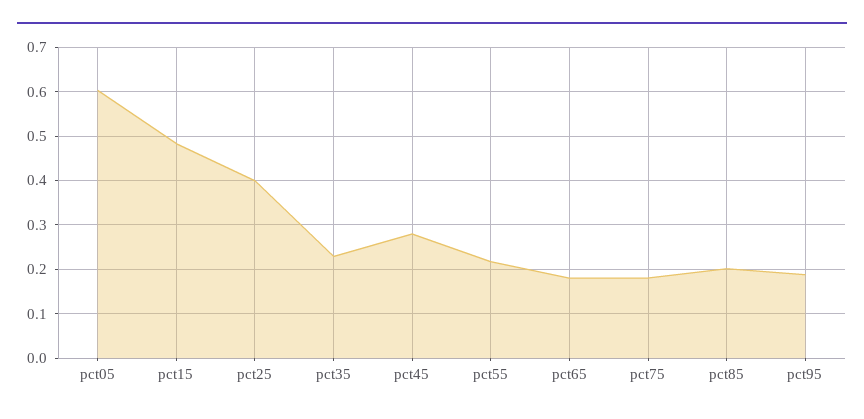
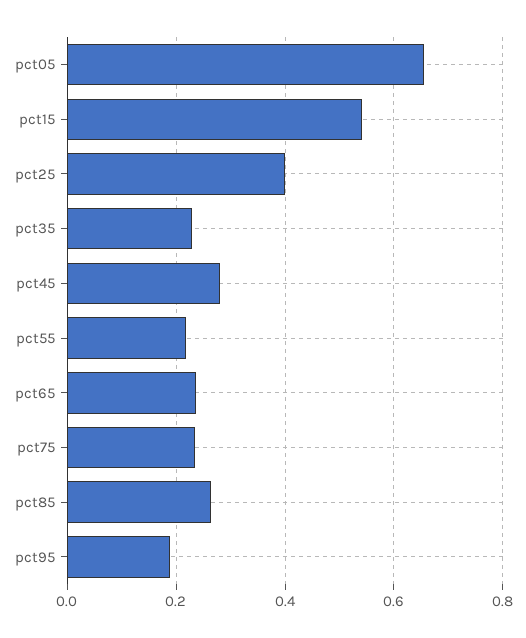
  {
-   "pct05": 0.6,
+   "pct05": 0.66,
-   "pct15": 0.48,
+   "pct15": 0.54,
    "pct25": 0.4,
    "pct35": 0.22,
    "pct45": 0.28,
    "pct55": 0.22,
-   "pct65": 0.18,
+   "pct65": 0.24,
-   "pct75": 0.18,
+   "pct75": 0.24,
-   "pct85": 0.2,
+   "pct85": 0.26,
    "pct95": 0.18
  }

